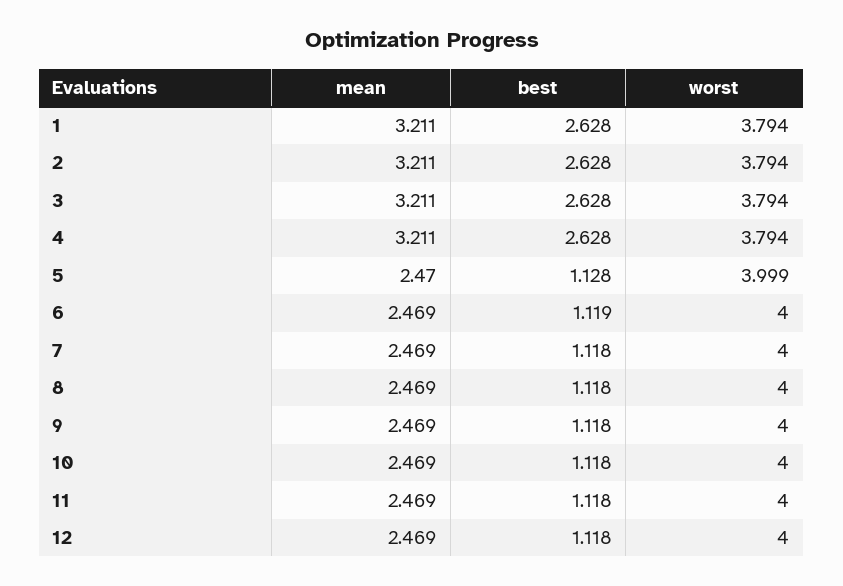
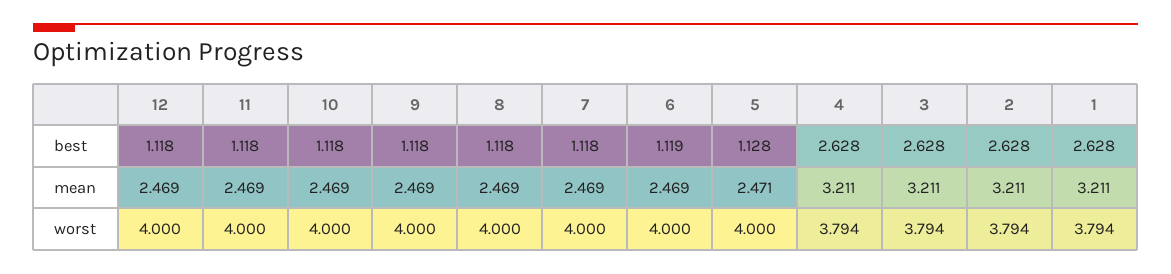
  {
    "mean": {
      "1": 3.211,
      "2": 3.211,
      "3": 3.211,
      "4": 3.211,
-     "5": 2.47,
+     "5": 2.471,
      "6": 2.469,
      "7": 2.469,
      "8": 2.469,
      "9": 2.469,
      "10": 2.469,
      "11": 2.469,
      "12": 2.469
    },
    "best": {
      "1": 2.628,
      "2": 2.628,
      "3": 2.628,
      "4": 2.628,
      "5": 1.128,
      "6": 1.119,
      "7": 1.118,
      "8": 1.118,
      "9": 1.118,
      "10": 1.118,
      "11": 1.118,
      "12": 1.118
    },
    "worst": {
      "1": 3.794,
      "2": 3.794,
      "3": 3.794,
      "4": 3.794,
-     "5": 3.999,
+     "5": 4,
      "6": 4,
      "7": 4,
      "8": 4,
      "9": 4,
      "10": 4,
      "11": 4,
      "12": 4
    }
  }

